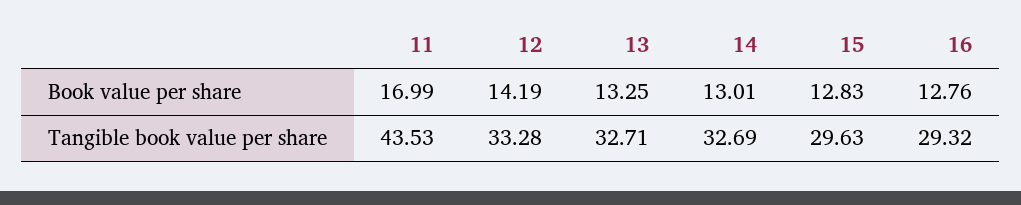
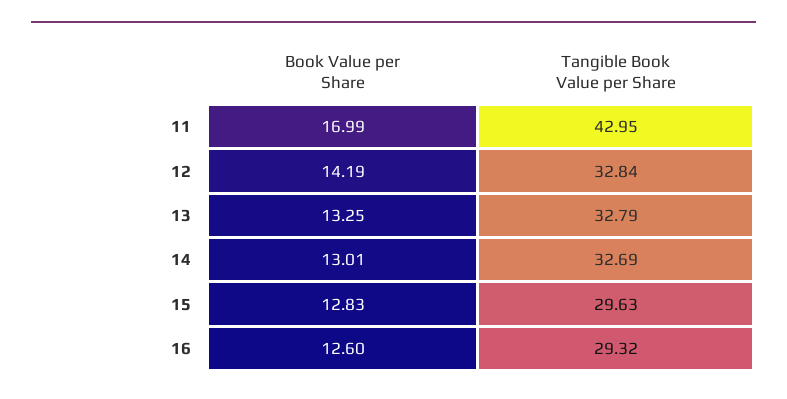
  {
    "11": {
      "Book value per share": 16.99,
-     "Tangible book value per share": 43.53
+     "Tangible book value per share": 42.95
    },
    "12": {
      "Book value per share": 14.19,
-     "Tangible book value per share": 33.28
+     "Tangible book value per share": 32.84
    },
    "13": {
      "Book value per share": 13.25,
-     "Tangible book value per share": 32.71
+     "Tangible book value per share": 32.79
    },
    "14": {
      "Book value per share": 13.01,
      "Tangible book value per share": 32.69
    },
    "15": {
      "Book value per share": 12.83,
      "Tangible book value per share": 29.63
    },
    "16": {
-     "Book value per share": 12.76,
+     "Book value per share": 12.6,
      "Tangible book value per share": 29.32
    }
  }

